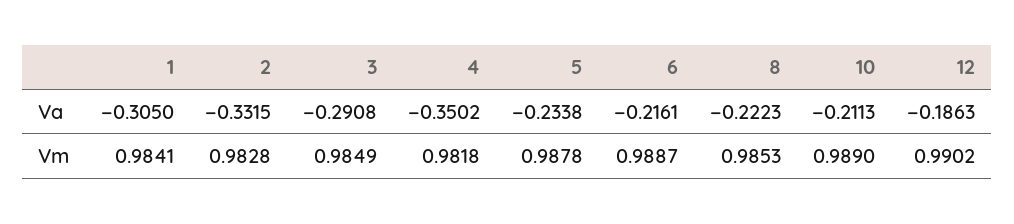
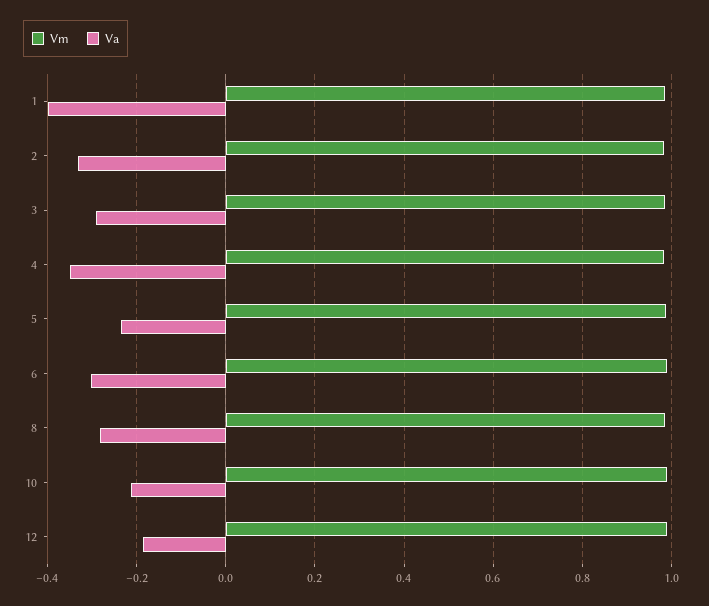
  {
    "Va": {
-     "1": -0.305,
+     "1": -0.4,
      "2": -0.3315,
      "3": -0.2908,
      "4": -0.3502,
      "5": -0.2338,
-     "6": -0.2161,
+     "6": -0.3,
-     "8": -0.2223,
+     "8": -0.28,
      "10": -0.2113,
      "12": -0.1863
    },
    "Vm": {
      "1": 0.9841,
      "2": 0.9828,
      "3": 0.9849,
      "4": 0.9818,
      "5": 0.9878,
      "6": 0.9887,
      "8": 0.9853,
      "10": 0.989,
      "12": 0.9902
    }
  }

